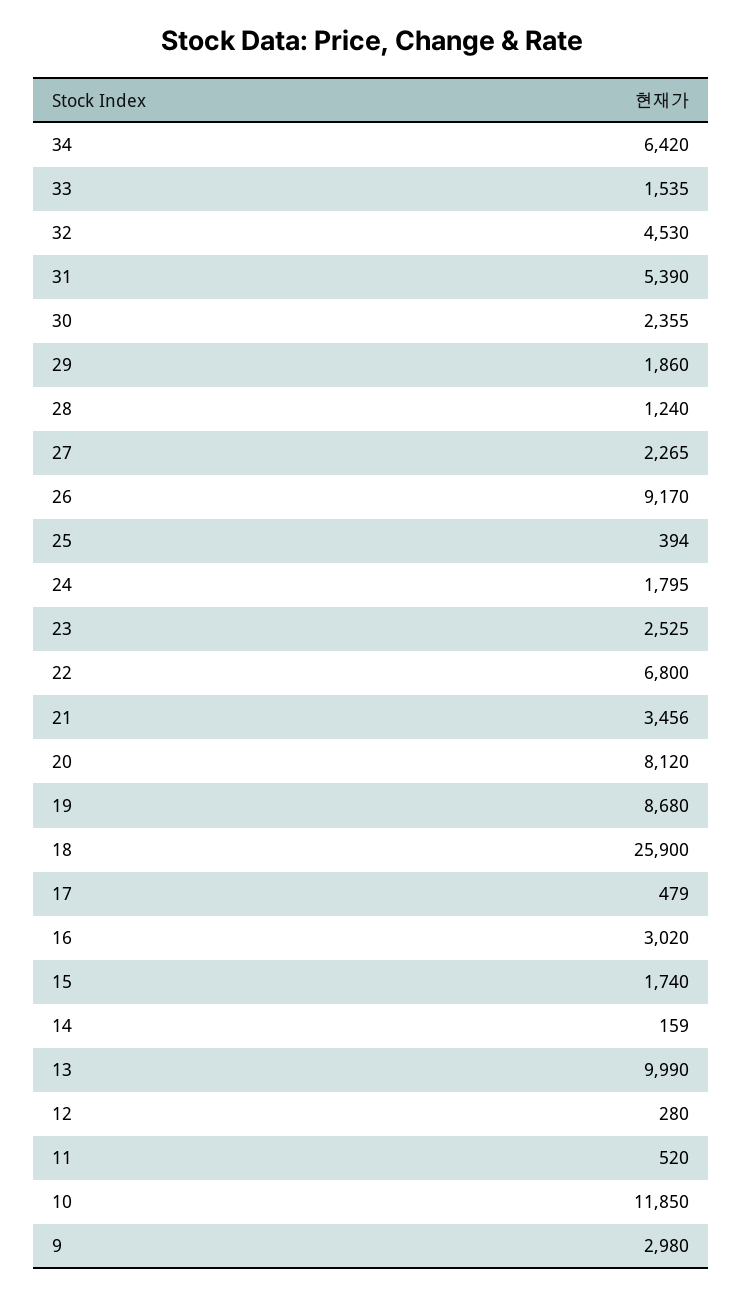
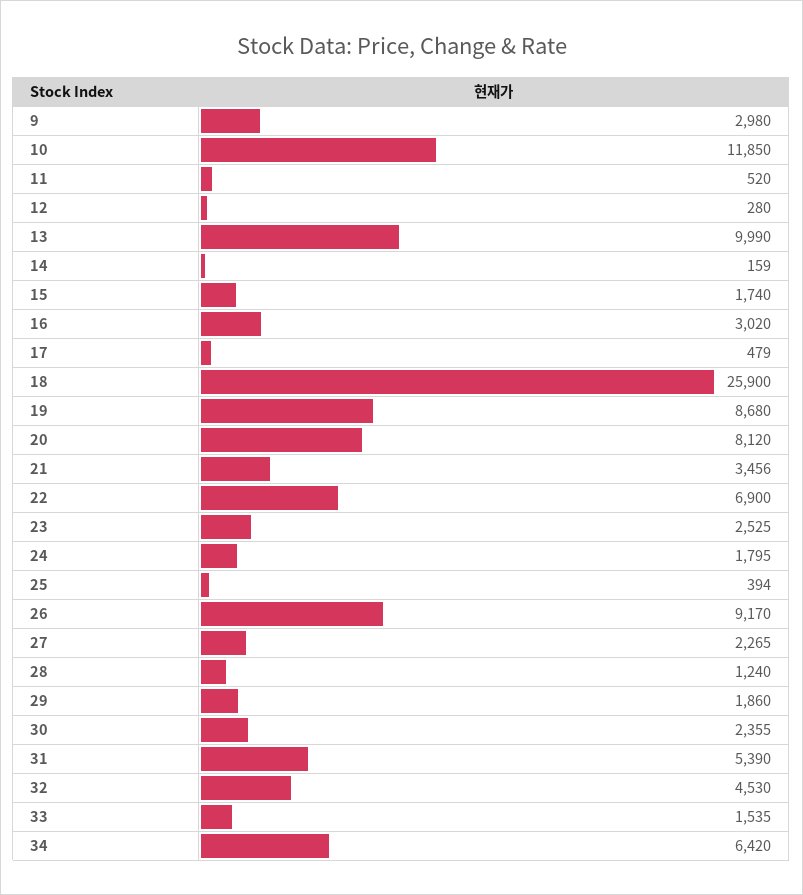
  {
    "34": 6420,
    "33": 1535,
    "32": 4530,
    "31": 5390,
    "30": 2355,
    "29": 1860,
    "28": 1240,
    "27": 2265,
    "26": 9170,
    "25": 394,
    "24": 1795,
    "23": 2525,
-   "22": 6800,
+   "22": 6900,
    "21": 3456,
    "20": 8120,
    "19": 8680,
    "18": 25900,
    "17": 479,
    "16": 3020,
    "15": 1740,
    "14": 159,
    "13": 9990,
    "12": 280,
    "11": 520,
    "10": 11850,
    "9": 2980
  }

